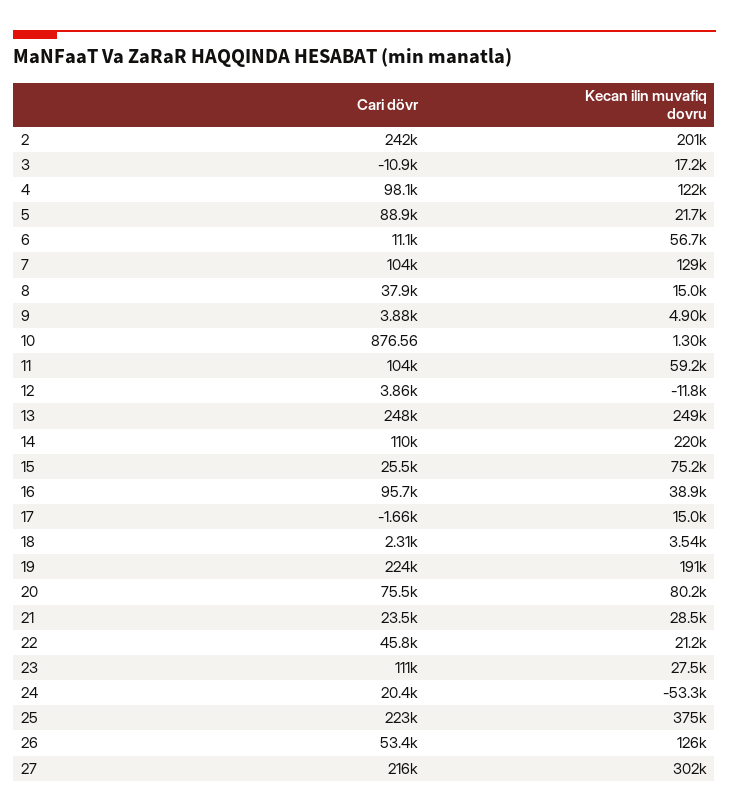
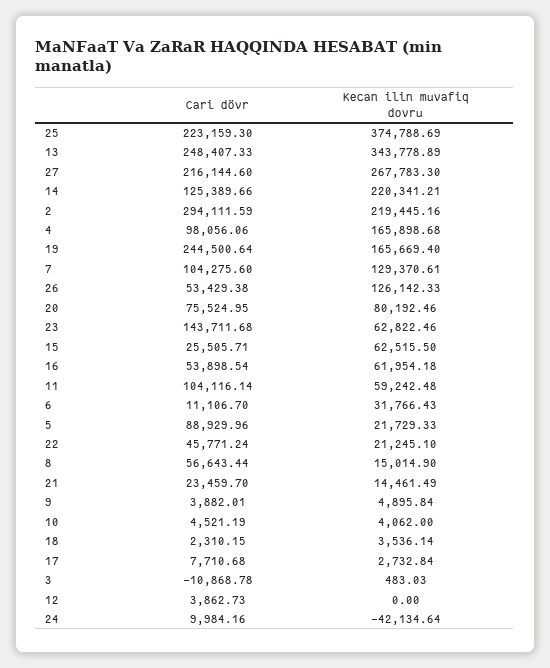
  {
    "Cari dövr": {
-     "2": 242000,
+     "2": 294111.59,
      "3": -10868.78,
      "4": 98056.06,
      "5": 88929.96,
      "6": 11106.7,
      "7": 104275.6,
-     "8": 37900,
+     "8": 56643.44,
      "9": 3882.01,
-     "10": 876.56,
+     "10": 4521.19,
      "11": 104116.14,
      "12": 3862.73,
      "13": 248407.33,
-     "14": 110000,
+     "14": 125389.66,
      "15": 25505.71,
-     "16": 95700,
+     "16": 53898.54,
-     "17": -1660,
+     "17": 7710.68,
      "18": 2310.15,
-     "19": 224000,
+     "19": 244500.64,
      "20": 75524.95,
      "21": 23459.7,
      "22": 45771.24,
-     "23": 111000,
+     "23": 143711.68,
-     "24": 20400,
+     "24": 9984.16,
      "25": 223159.3,
      "26": 53429.38,
      "27": 216144.6
    },
    "Kecan ilin muvafiq dovru": {
-     "2": 201000,
+     "2": 219445.16,
-     "3": 17200,
+     "3": 483.03,
-     "4": 122000,
+     "4": 165898.68,
      "5": 21729.33,
-     "6": 56700,
+     "6": 31766.43,
      "7": 129370.61,
      "8": 15014.9,
      "9": 4895.84,
-     "10": 1300,
+     "10": 4062,
      "11": 59242.48,
-     "12": -11800,
+     "12": 0,
-     "13": 249000,
+     "13": 343778.89,
      "14": 220341.21,
-     "15": 75200,
+     "15": 62515.5,
-     "16": 38900,
+     "16": 61954.18,
-     "17": 15000,
+     "17": 2732.84,
      "18": 3536.14,
-     "19": 191000,
+     "19": 165669.4,
      "20": 80192.46,
-     "21": 28500,
+     "21": 14461.49,
      "22": 21245.1,
-     "23": 27500,
+     "23": 62822.46,
-     "24": -53300,
+     "24": -42134.64,
      "25": 374788.69,
      "26": 126142.33,
-     "27": 302000
+     "27": 267783.3
    }
  }

